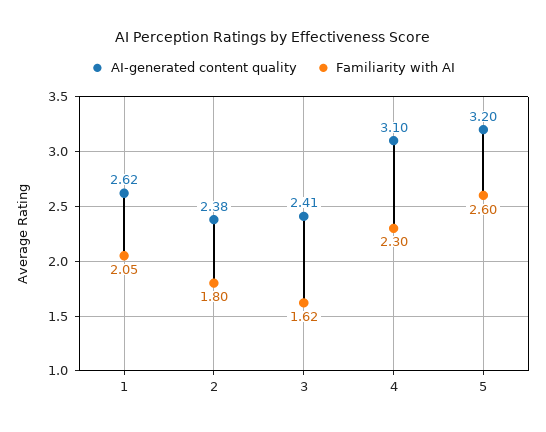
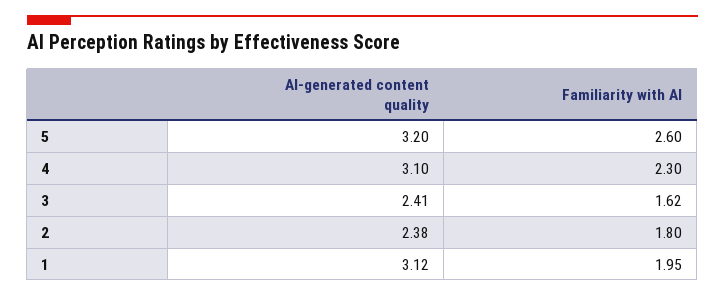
  {
    "AI-generated content quality": {
-     "1": 2.62,
+     "1": 3.12,
      "2": 2.38,
      "3": 2.41,
      "4": 3.1,
      "5": 3.2
    },
    "Familiarity with AI": {
-     "1": 2.05,
+     "1": 1.95,
      "2": 1.8,
      "3": 1.62,
      "4": 2.3,
      "5": 2.6
    }
  }

